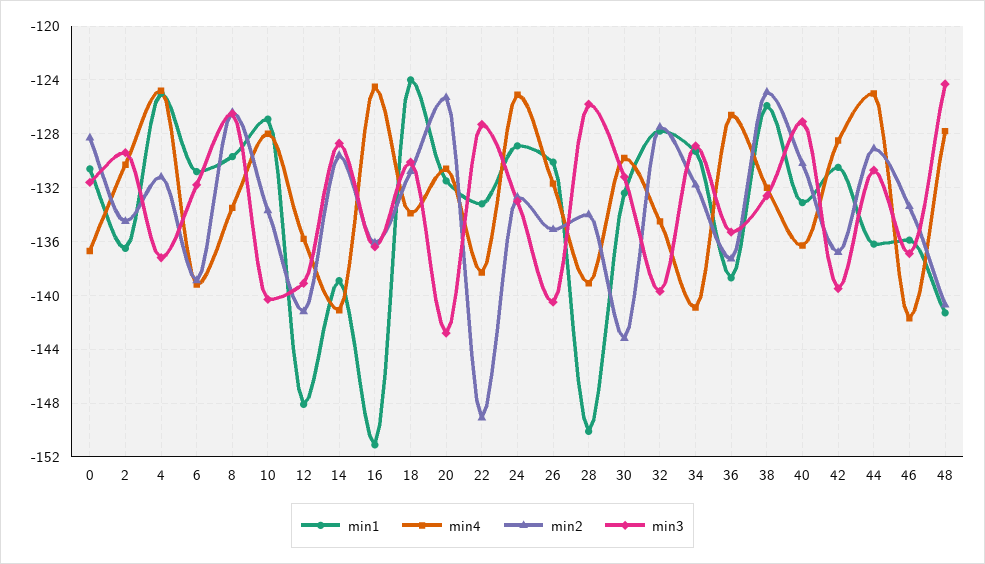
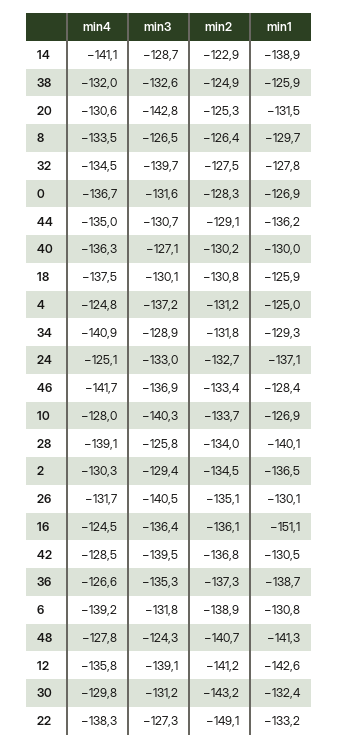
  {
    "min1": {
-     "0": -130.5,
+     "0": -126.9,
      "2": -136.5,
      "4": -125,
      "6": -130.8,
      "8": -129.7,
      "10": -126.9,
-     "12": -148,
+     "12": -142.6,
      "14": -138.9,
      "16": -151.1,
-     "18": -124,
+     "18": -125.9,
      "20": -131.5,
      "22": -133.2,
-     "24": -129,
+     "24": -137.1,
      "26": -130.1,
-     "28": -150,
+     "28": -140.1,
      "30": -132.4,
      "32": -127.8,
      "34": -129.3,
      "36": -138.7,
      "38": -125.9,
-     "40": -133,
+     "40": -130,
      "42": -130.5,
      "44": -136.2,
-     "46": -136,
+     "46": -128.4,
      "48": -141.3
    },
    "min4": {
      "0": -136.7,
      "2": -130.3,
      "4": -124.8,
      "6": -139.2,
      "8": -133.5,
      "10": -128,
      "12": -135.8,
      "14": -141.1,
      "16": -124.5,
-     "18": -134,
+     "18": -137.5,
      "20": -130.6,
      "22": -138.3,
      "24": -125.1,
      "26": -131.7,
      "28": -139.1,
      "30": -129.8,
      "32": -134.5,
      "34": -140.9,
      "36": -126.6,
      "38": -132,
      "40": -136.3,
      "42": -128.5,
-     "44": -125,
+     "44": -135,
      "46": -141.7,
      "48": -127.8
    },
    "min2": {
      "0": -128.3,
      "2": -134.5,
      "4": -131.2,
      "6": -138.9,
      "8": -126.4,
      "10": -133.7,
      "12": -141.2,
-     "14": -129.5,
+     "14": -122.9,
      "16": -136.1,
      "18": -130.8,
      "20": -125.3,
      "22": -149.1,
      "24": -132.7,
      "26": -135.1,
      "28": -134,
      "30": -143.2,
      "32": -127.5,
      "34": -131.8,
      "36": -137.3,
      "38": -124.9,
      "40": -130.2,
      "42": -136.8,
      "44": -129.1,
      "46": -133.4,
      "48": -140.7
    },
    "min3": {
      "0": -131.6,
      "2": -129.4,
      "4": -137.2,
      "6": -131.8,
      "8": -126.5,
      "10": -140.3,
      "12": -139.1,
      "14": -128.7,
      "16": -136.4,
      "18": -130.1,
      "20": -142.8,
      "22": -127.3,
      "24": -133,
      "26": -140.5,
      "28": -125.8,
      "30": -131.2,
      "32": -139.7,
      "34": -128.9,
      "36": -135.3,
      "38": -132.6,
      "40": -127.1,
      "42": -139.5,
      "44": -130.7,
      "46": -136.9,
      "48": -124.3
    }
  }

